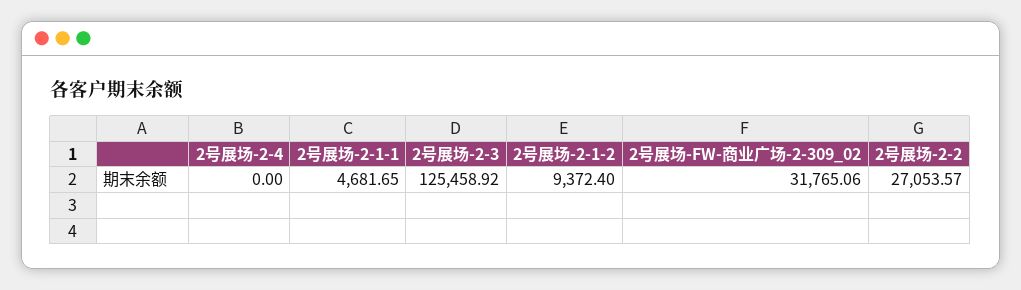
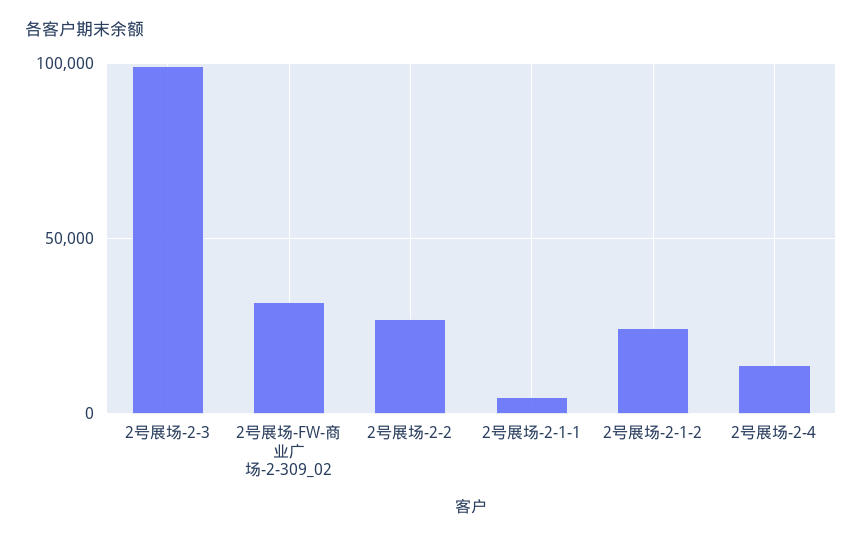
  {
-   "2号展场-2-4": 0,
+   "2号展场-2-4": 15000,
    "2号展场-2-1-1": 4681.65,
-   "2号展场-2-3": 125458.92,
+   "2号展场-2-3": 100000,
-   "2号展场-2-1-2": 9372.4,
+   "2号展场-2-1-2": 25000,
    "2号展场-FW-商业广场-2-309_02": 31765.06,
    "2号展场-2-2": 27053.57
  }

